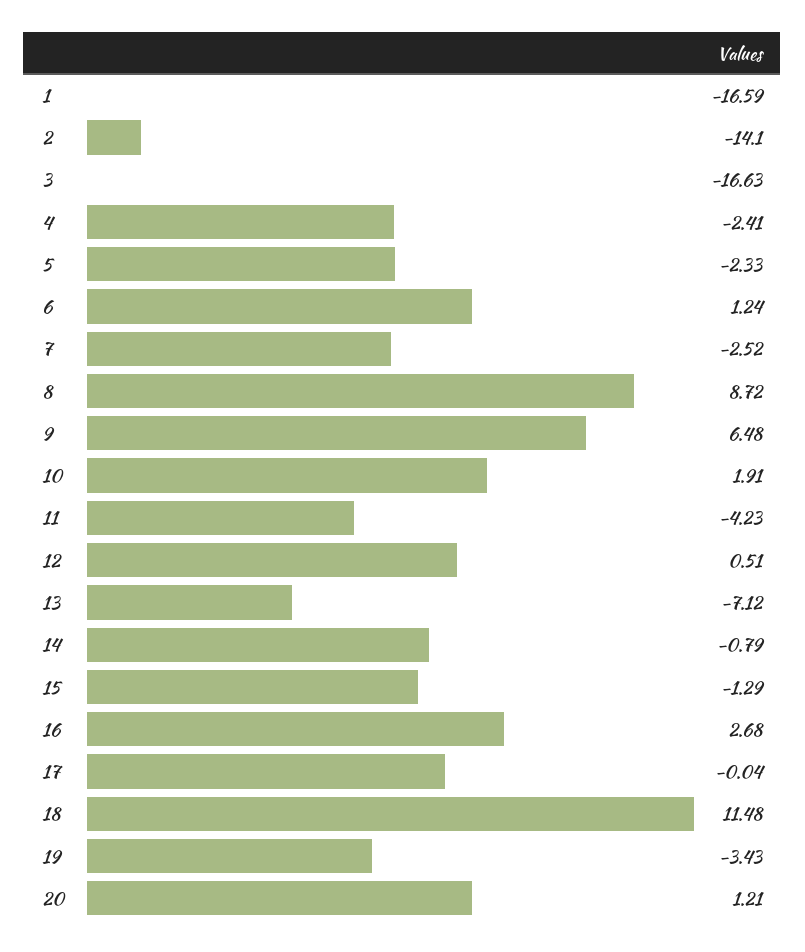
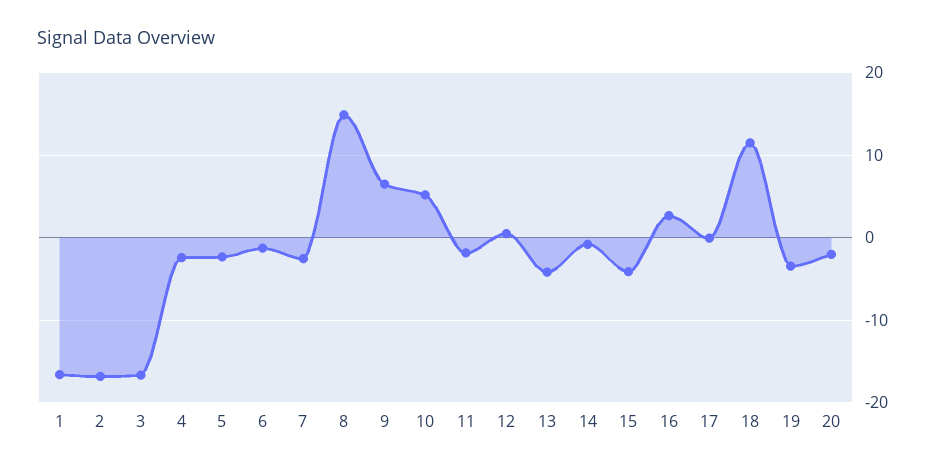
  {
    "1": -16.59,
-   "2": -14.1,
+   "2": -17,
    "3": -16.63,
    "4": -2.41,
    "5": -2.33,
-   "6": 1.24,
+   "6": -1,
    "7": -2.52,
-   "8": 8.72,
+   "8": 15,
    "9": 6.48,
-   "10": 1.91,
+   "10": 5,
-   "11": -4.23,
+   "11": -2,
    "12": 0.51,
-   "13": -7.12,
+   "13": -4,
    "14": -0.79,
-   "15": -1.29,
+   "15": -4,
    "16": 2.68,
    "17": -0.04,
    "18": 11.48,
    "19": -3.43,
-   "20": 1.21
+   "20": -2
  }

